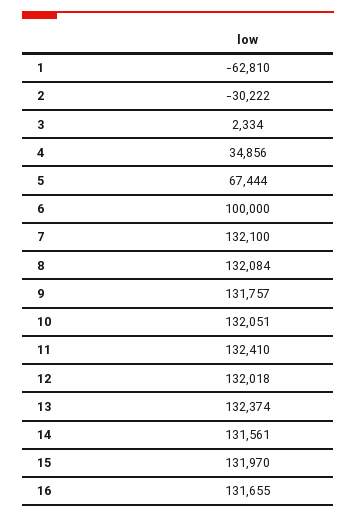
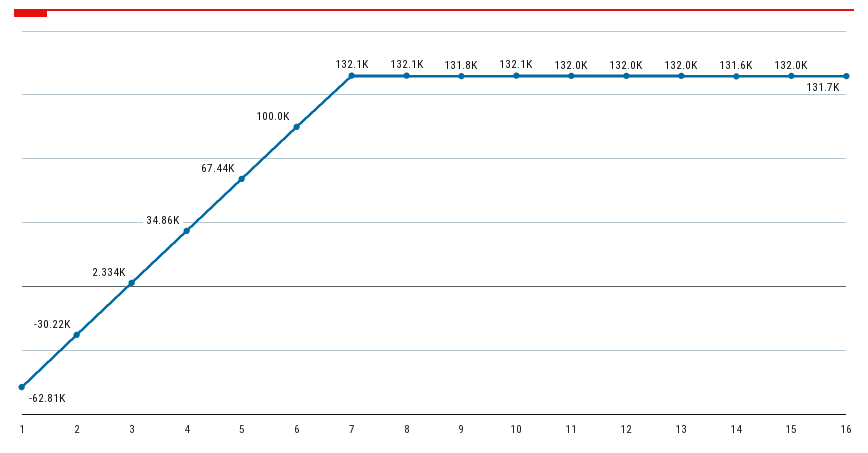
  {
    "1": -62810,
    "2": -30222,
    "3": 2334,
    "4": 34856,
    "5": 67444,
    "6": 100000,
    "7": 132100,
    "8": 132084,
    "9": 131757,
    "10": 132051,
-   "11": 132410,
+   "11": 132000,
    "12": 132018,
-   "13": 132374,
+   "13": 132000,
    "14": 131561,
    "15": 131970,
    "16": 131655
  }

